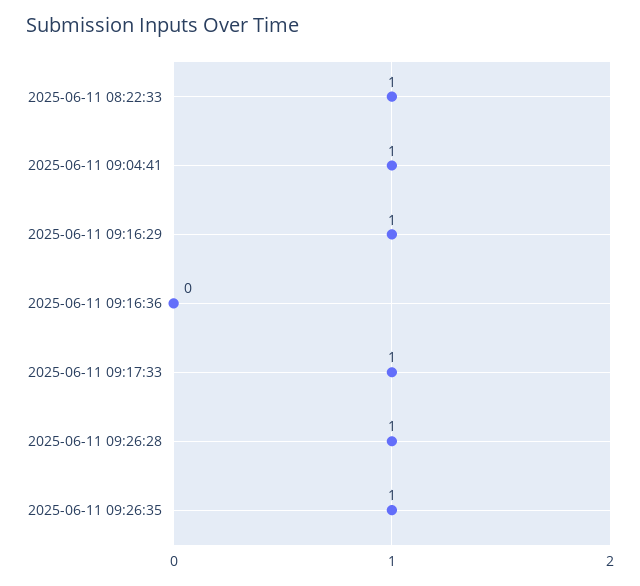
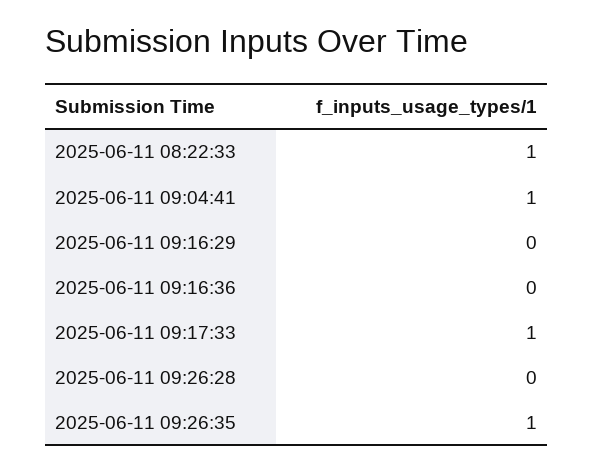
  {
    "2025-06-11 08:22:33": 1,
    "2025-06-11 09:04:41": 1,
-   "2025-06-11 09:16:29": 1,
+   "2025-06-11 09:16:29": 0,
    "2025-06-11 09:16:36": 0,
    "2025-06-11 09:17:33": 1,
-   "2025-06-11 09:26:28": 1,
+   "2025-06-11 09:26:28": 0,
    "2025-06-11 09:26:35": 1
  }

